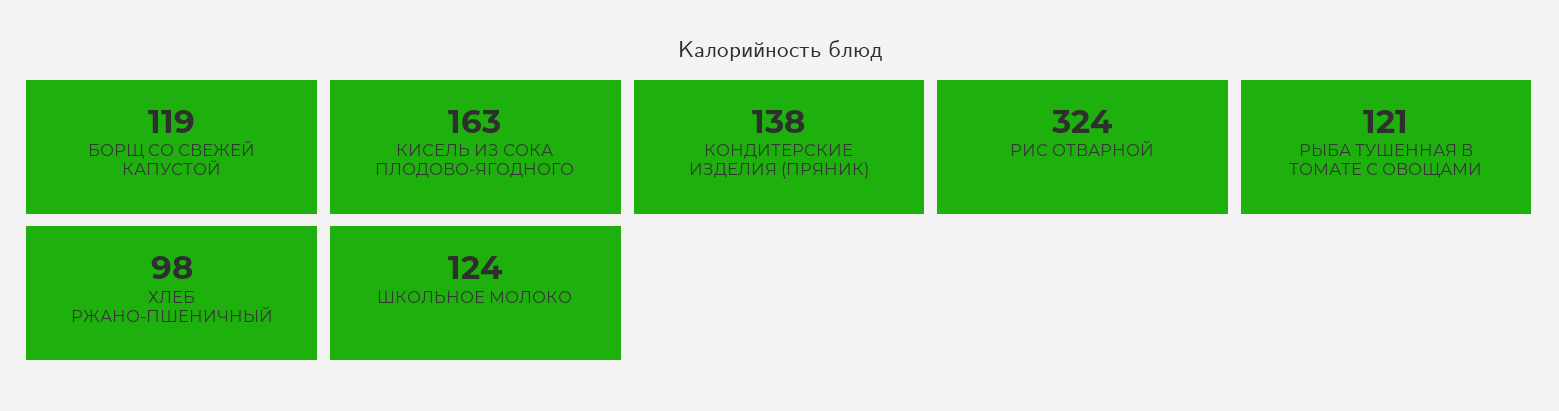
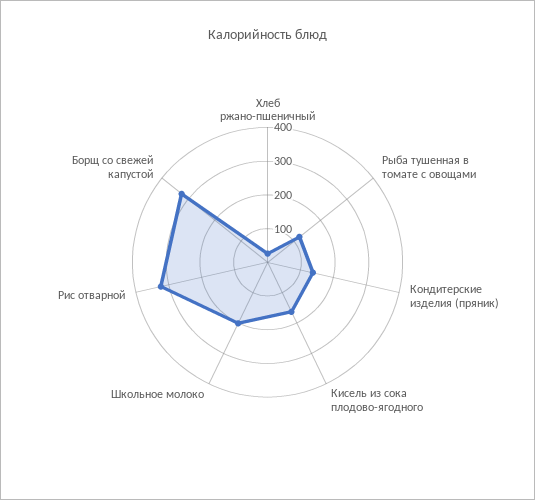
  {
-   "БОРЩ СО СВЕЖЕЙ КАПУСТОЙ": 119,
+   "БОРЩ СО СВЕЖЕЙ КАПУСТОЙ": 325,
    "КИСЕЛЬ ИЗ СОКА ПЛОДОВО-ЯГОДНОГО": 163,
    "КОНДИТЕРСКИЕ ИЗДЕЛИЯ (ПРЯНИК)": 138,
    "РИС ОТВАРНОЙ": 324,
    "РЫБА ТУШЕННАЯ В ТОМАТЕ С ОВОЩАМИ": 121,
-   "ХЛЕБ РЖАНО-ПШЕНИЧНЫЙ": 98,
+   "ХЛЕБ РЖАНО-ПШЕНИЧНЫЙ": 25,
-   "ШКОЛЬНОЕ МОЛОКО": 124
+   "ШКОЛЬНОЕ МОЛОКО": 200
  }

